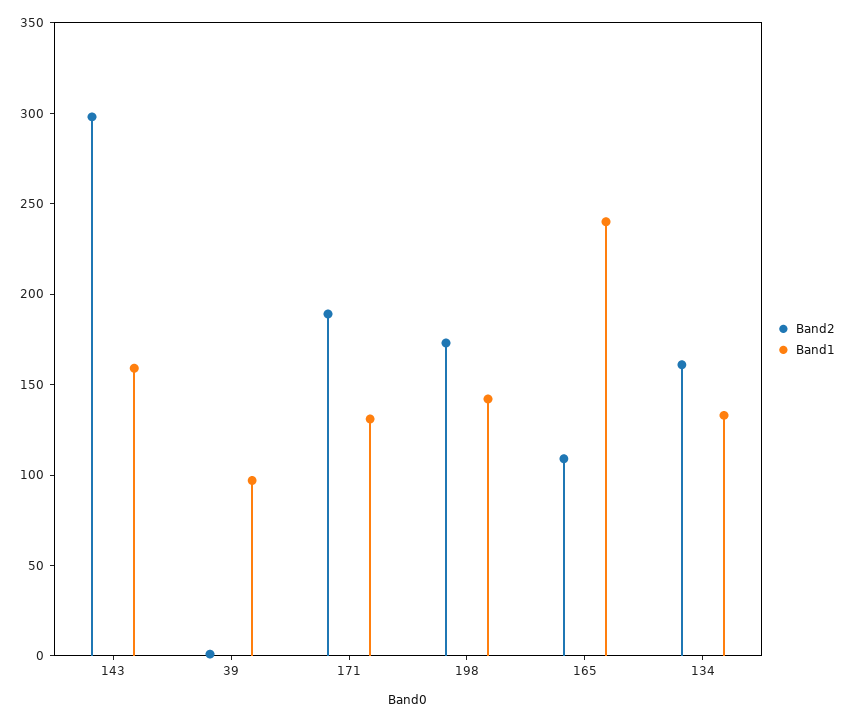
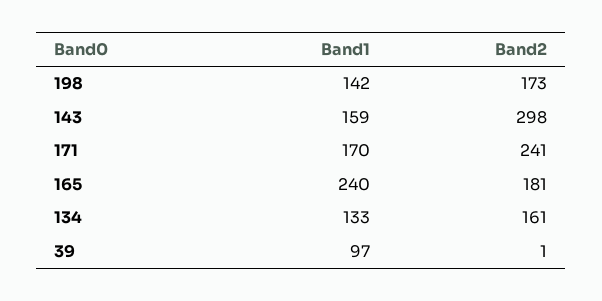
  {
    "Band2": {
      "143": 298,
      "39": 1,
-     "171": 190,
+     "171": 241,
      "198": 173,
-     "165": 110,
+     "165": 181,
      "134": 161
    },
    "Band1": {
      "143": 159,
      "39": 97,
-     "171": 130,
+     "171": 170,
      "198": 142,
      "165": 240,
      "134": 133
    }
  }

